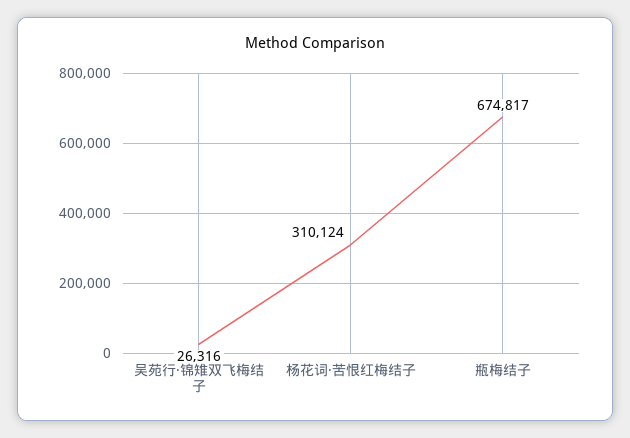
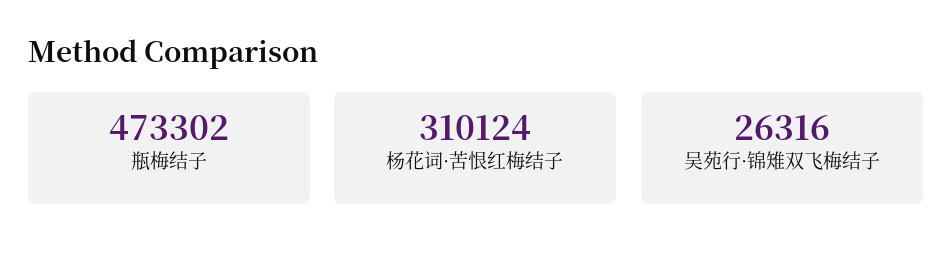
  {
    "吴苑行·锦雉双飞梅结子": 26316,
    "杨花词·苦恨红梅结子": 310124,
-   "瓶梅结子": 674817
+   "瓶梅结子": 473302
  }

